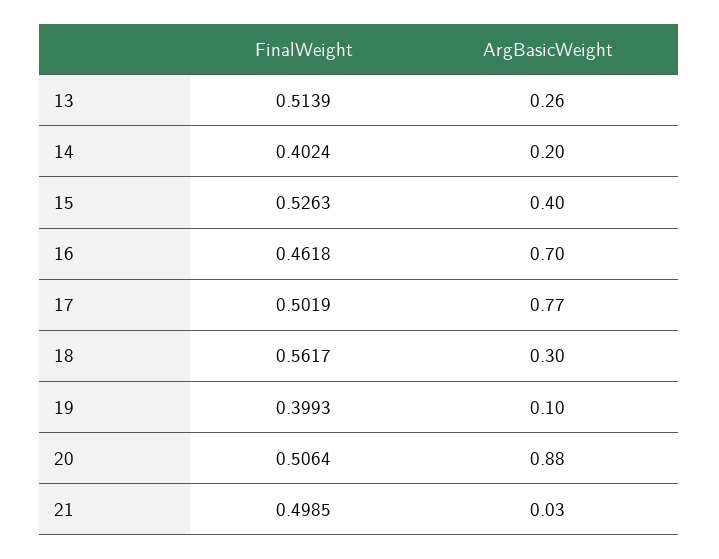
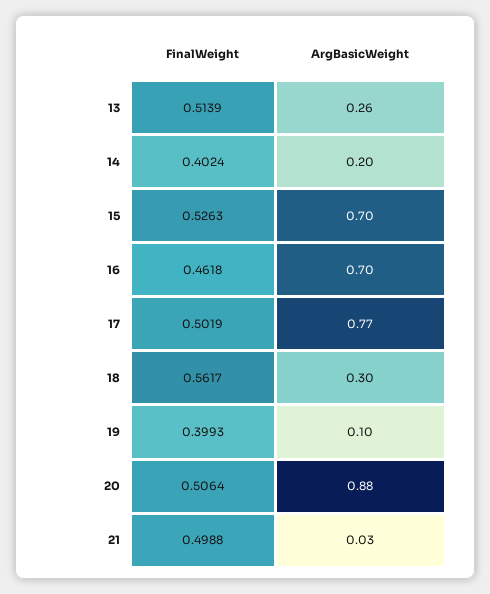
  {
    "FinalWeight": {
      "13": 0.5139,
      "14": 0.4024,
      "15": 0.5263,
      "16": 0.4618,
      "17": 0.5019,
      "18": 0.5617,
      "19": 0.3993,
      "20": 0.5064,
-     "21": 0.4985
+     "21": 0.4988
    },
    "ArgBasicWeight": {
      "13": 0.26,
      "14": 0.2,
-     "15": 0.4,
+     "15": 0.7,
      "16": 0.7,
      "17": 0.77,
      "18": 0.3,
      "19": 0.1,
      "20": 0.88,
      "21": 0.03
    }
  }

